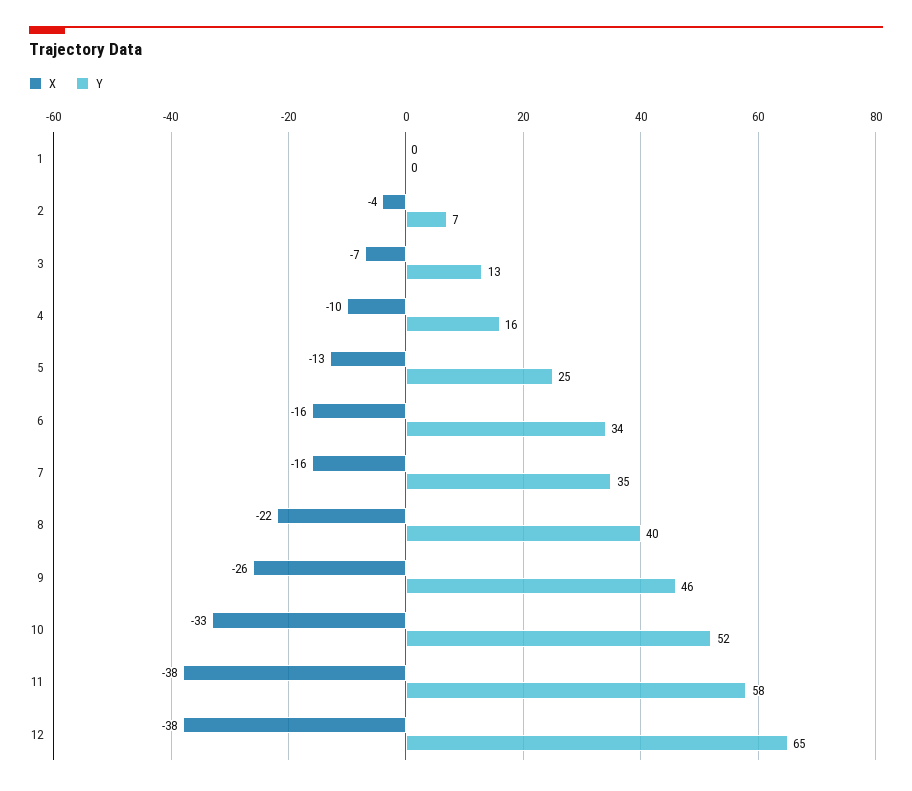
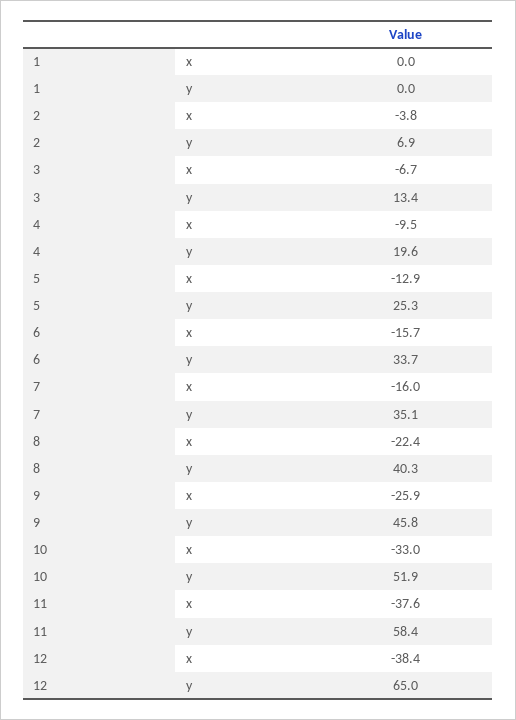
  {
    "X": {
      "1": 0,
      "2": -3.8,
      "3": -6.7,
      "4": -9.5,
      "5": -12.9,
      "6": -15.7,
      "7": -16,
      "8": -22.4,
      "9": -25.9,
      "10": -33,
      "11": -37.6,
      "12": -38.4
    },
    "Y": {
      "1": 0,
      "2": 6.9,
      "3": 13.4,
-     "4": 16,
+     "4": 19.6,
      "5": 25.3,
      "6": 33.7,
      "7": 35.1,
      "8": 40.3,
      "9": 45.8,
      "10": 51.9,
      "11": 58.4,
      "12": 65
    }
  }

